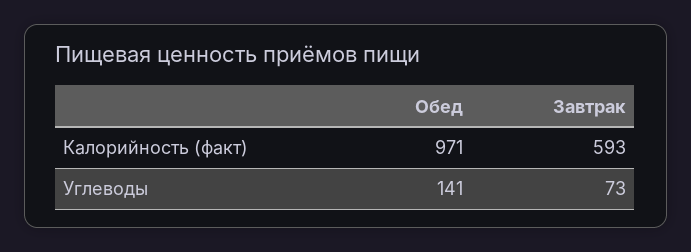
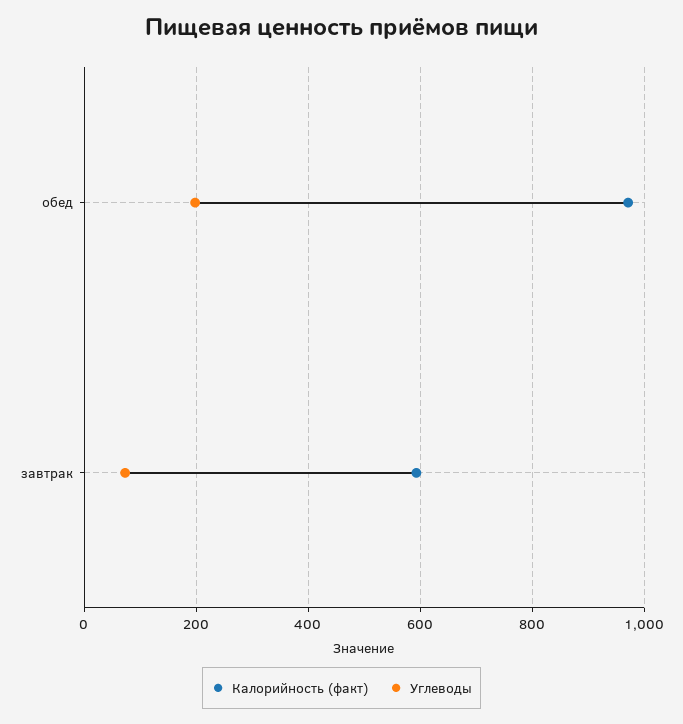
  {
    "Калорийность (факт)": {
      "Обед": 971,
      "Завтрак": 593
    },
    "Углеводы": {
-     "Обед": 141,
+     "Обед": 200,
      "Завтрак": 73
    }
  }

